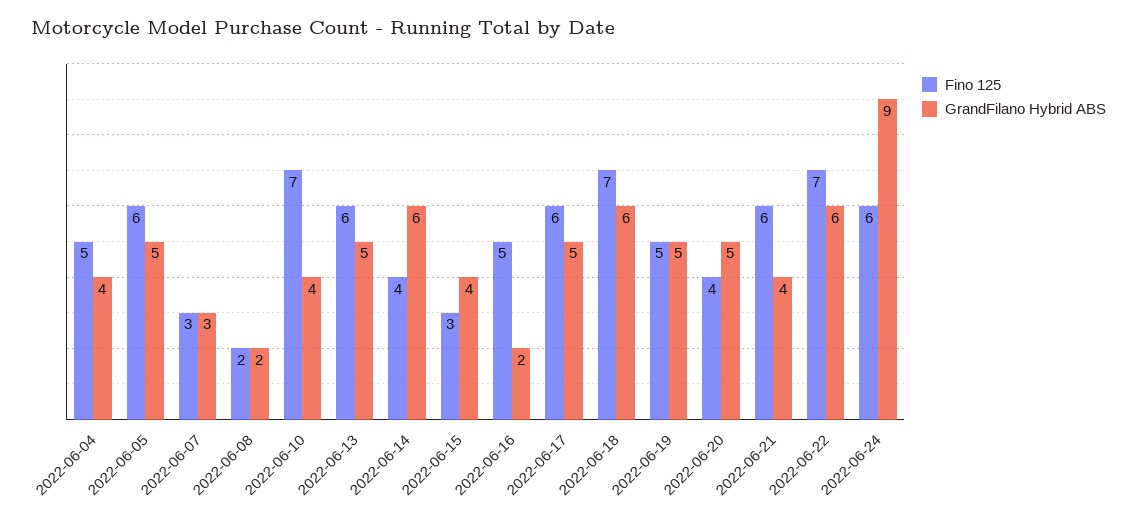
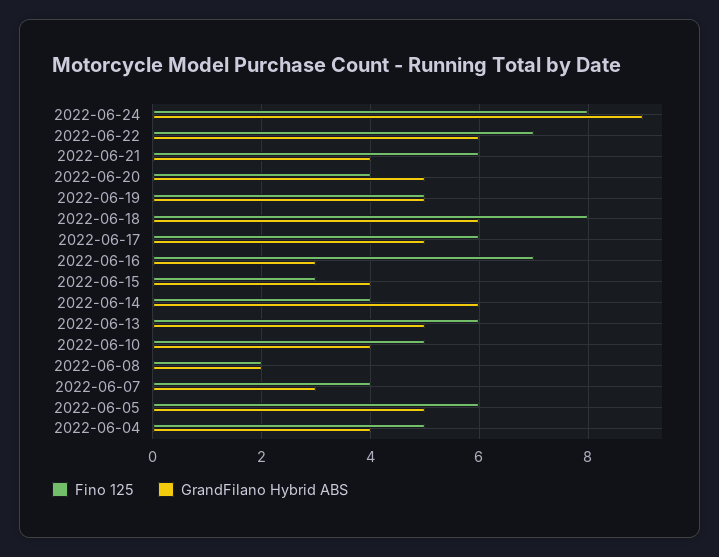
  {
    "Fino 125": {
      "2022-06-04": 5,
      "2022-06-05": 6,
-     "2022-06-07": 3,
+     "2022-06-07": 4,
      "2022-06-08": 2,
-     "2022-06-10": 7,
+     "2022-06-10": 5,
      "2022-06-13": 6,
      "2022-06-14": 4,
      "2022-06-15": 3,
-     "2022-06-16": 5,
+     "2022-06-16": 7,
      "2022-06-17": 6,
-     "2022-06-18": 7,
+     "2022-06-18": 8,
      "2022-06-19": 5,
      "2022-06-20": 4,
      "2022-06-21": 6,
      "2022-06-22": 7,
-     "2022-06-24": 6
+     "2022-06-24": 8
    },
    "GrandFilano Hybrid ABS": {
      "2022-06-04": 4,
      "2022-06-05": 5,
      "2022-06-07": 3,
      "2022-06-08": 2,
      "2022-06-10": 4,
      "2022-06-13": 5,
      "2022-06-14": 6,
      "2022-06-15": 4,
-     "2022-06-16": 2,
+     "2022-06-16": 3,
      "2022-06-17": 5,
      "2022-06-18": 6,
      "2022-06-19": 5,
      "2022-06-20": 5,
      "2022-06-21": 4,
      "2022-06-22": 6,
      "2022-06-24": 9
    }
  }

